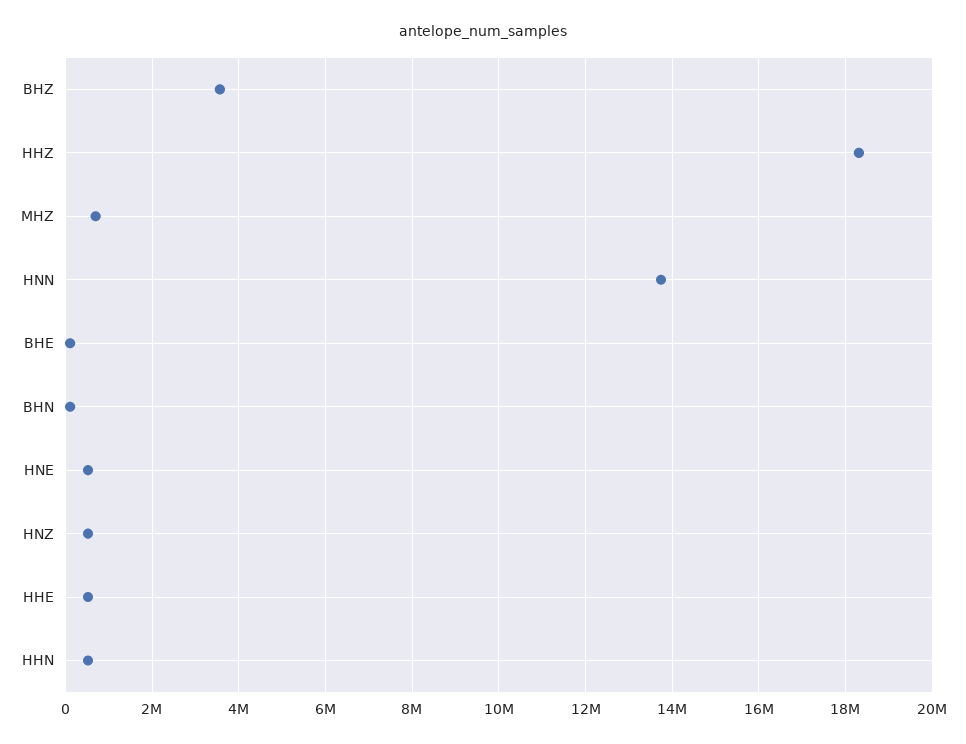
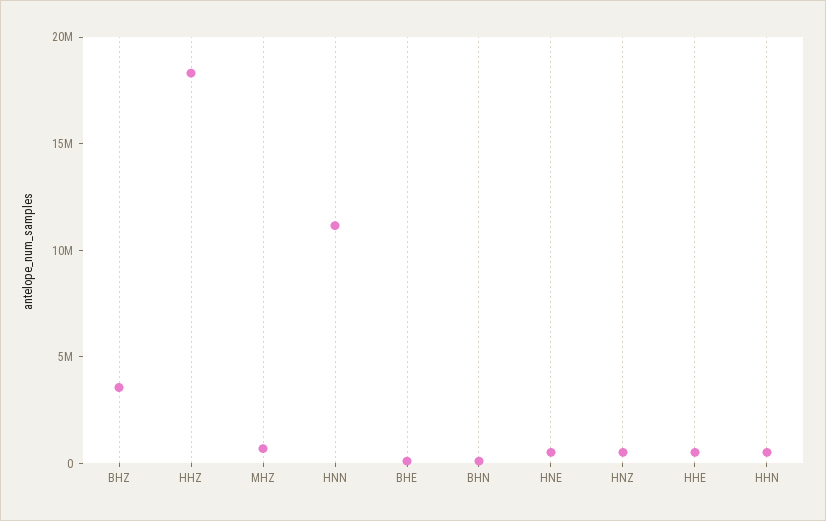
  {
    "BHZ": 3600000,
    "HHZ": 18400000,
    "MHZ": 600000,
-   "HNN": 13800000,
+   "HNN": 11000000,
    "BHE": 200000,
    "BHN": 200000,
    "HNE": 600000,
    "HNZ": 600000,
    "HHE": 600000,
    "HHN": 600000
  }

